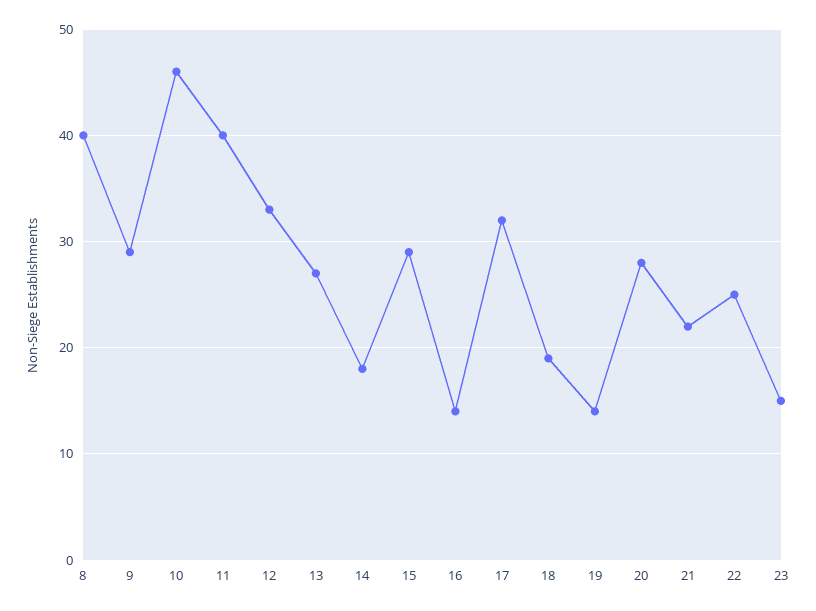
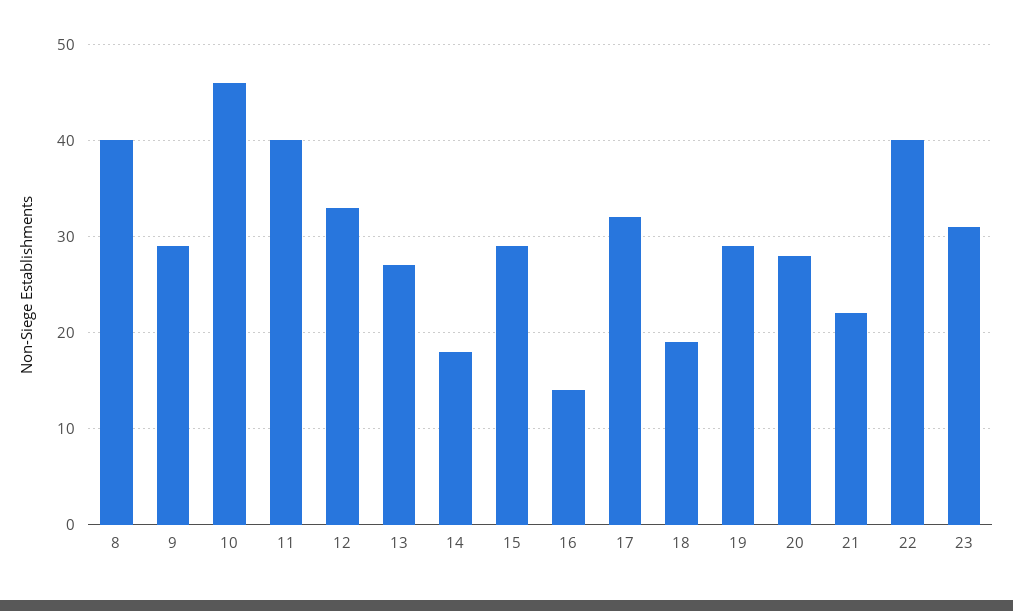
  {
    "8": 40,
    "9": 29,
    "10": 46,
    "11": 40,
    "12": 33,
    "13": 27,
    "14": 18,
    "15": 29,
    "16": 14,
    "17": 32,
    "18": 19,
-   "19": 14,
+   "19": 29,
    "20": 28,
    "21": 22,
-   "22": 25,
+   "22": 40,
-   "23": 15
+   "23": 31
  }

